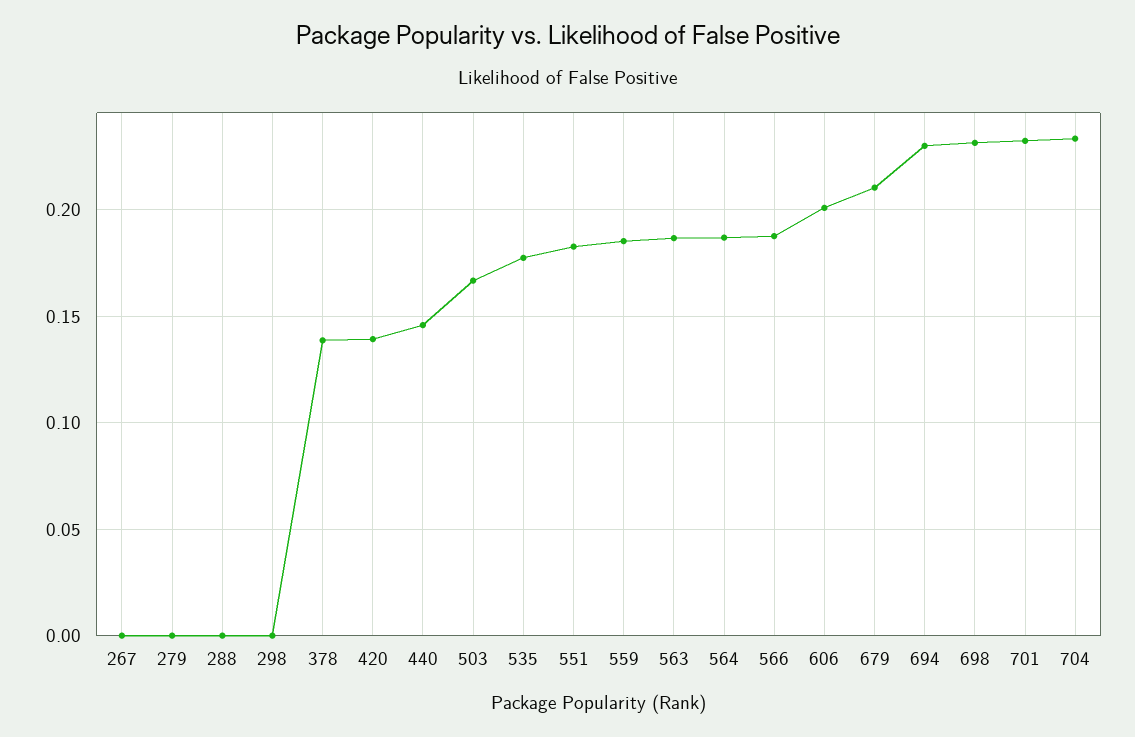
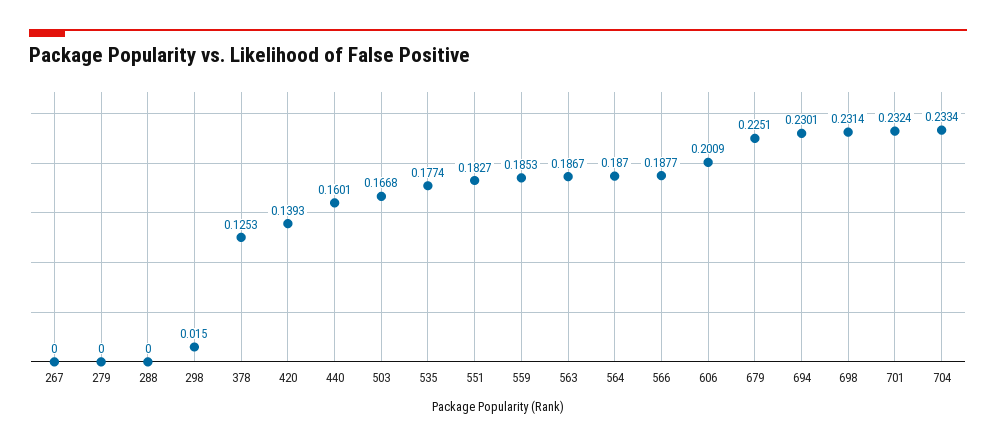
  {
    "267": 0,
    "279": 0,
    "288": 0,
-   "298": 0,
+   "298": 0.015,
-   "378": 0.14,
+   "378": 0.1253,
    "420": 0.1393,
-   "440": 0.145,
+   "440": 0.1601,
    "503": 0.1668,
    "535": 0.1774,
    "551": 0.1827,
    "559": 0.1853,
    "563": 0.1867,
    "564": 0.187,
    "566": 0.1877,
    "606": 0.2009,
-   "679": 0.21,
+   "679": 0.2251,
    "694": 0.2301,
    "698": 0.2314,
    "701": 0.2324,
    "704": 0.2334
  }

